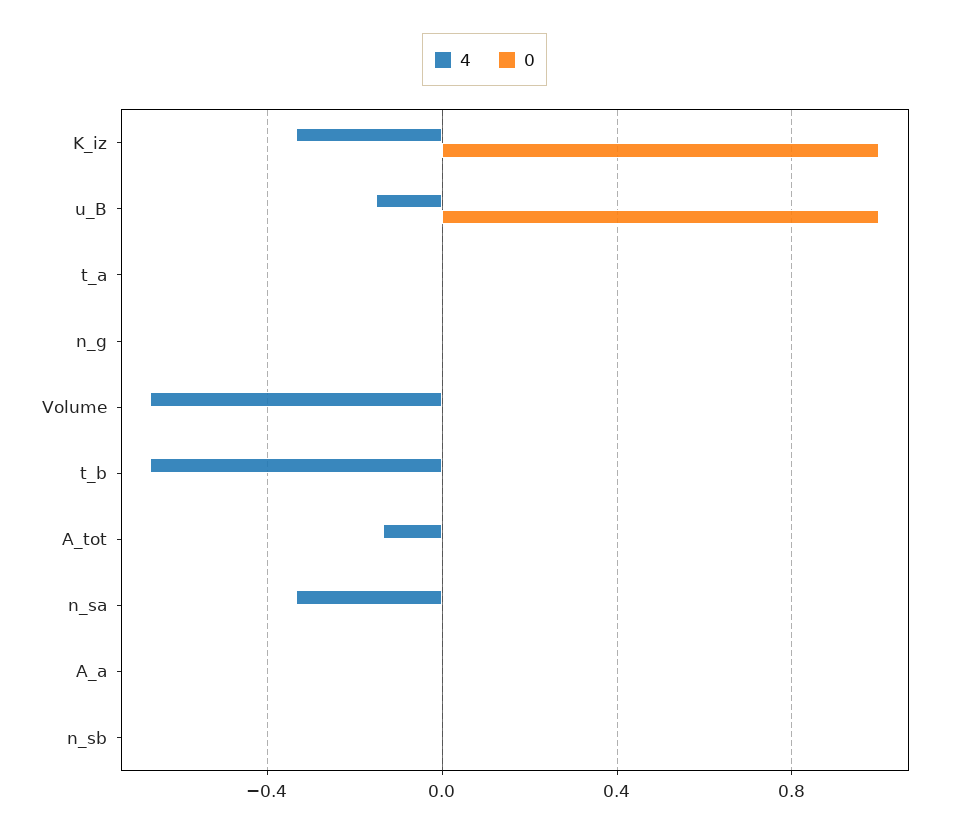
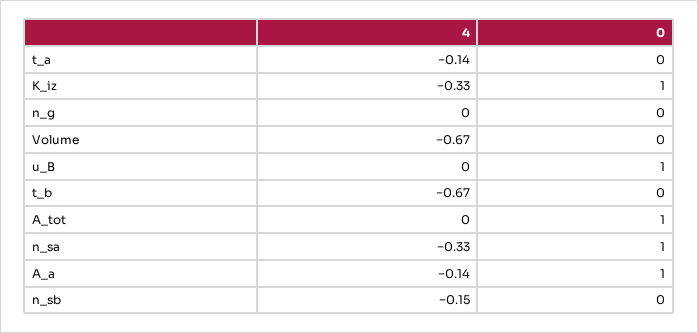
  {
    "4": {
      "K_iz": -0.33,
-     "u_B": -0.15,
+     "u_B": 0,
-     "t_a": 0,
+     "t_a": -0.14,
      "n_g": 0,
      "Volume": -0.67,
      "t_b": -0.67,
-     "A_tot": -0.15,
+     "A_tot": 0,
      "n_sa": -0.33,
-     "A_a": 0,
+     "A_a": -0.14,
-     "n_sb": 0
+     "n_sb": -0.15
    },
    "0": {
      "K_iz": 1,
      "u_B": 1,
      "t_a": 0,
      "n_g": 0,
      "Volume": 0,
      "t_b": 0,
-     "A_tot": 0,
+     "A_tot": 1,
-     "n_sa": 0,
+     "n_sa": 1,
-     "A_a": 0,
+     "A_a": 1,
      "n_sb": 0
    }
  }

